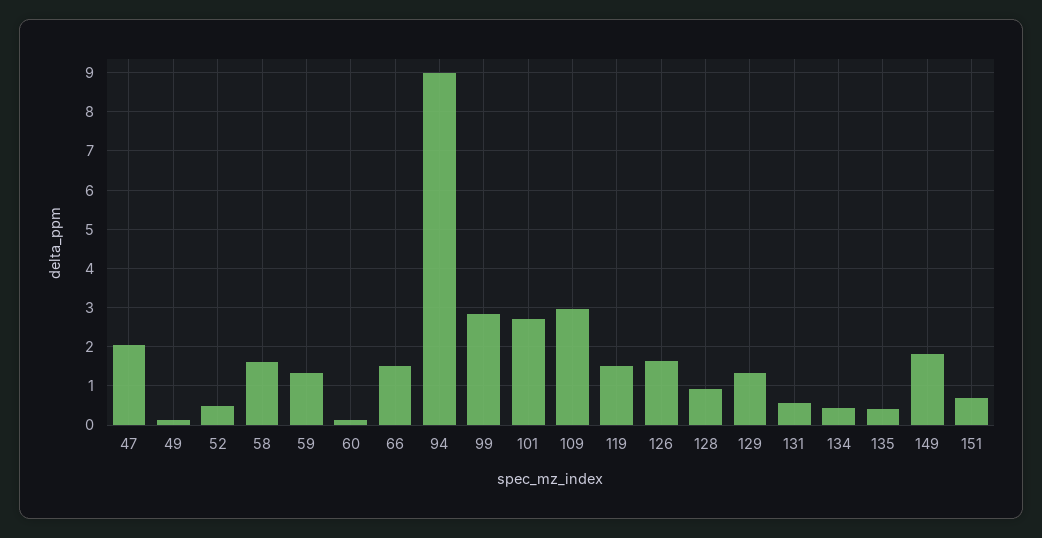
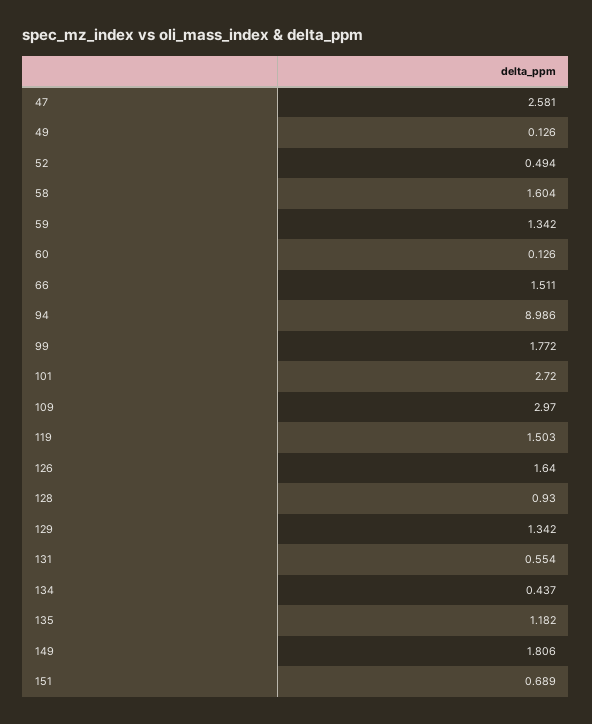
  {
-   "47": 2,
+   "47": 2.581,
    "49": 0.126,
    "52": 0.494,
    "58": 1.604,
    "59": 1.342,
    "60": 0.126,
    "66": 1.511,
    "94": 8.986,
-   "99": 2.8,
+   "99": 1.772,
    "101": 2.72,
    "109": 2.97,
    "119": 1.503,
    "126": 1.64,
    "128": 0.93,
    "129": 1.342,
    "131": 0.554,
    "134": 0.437,
-   "135": 0.4,
+   "135": 1.182,
    "149": 1.806,
    "151": 0.689
  }

